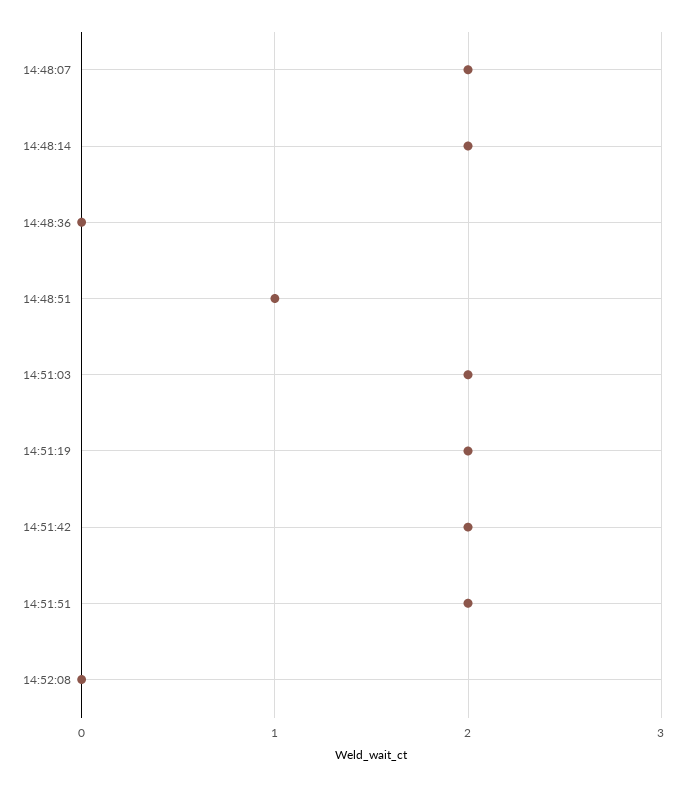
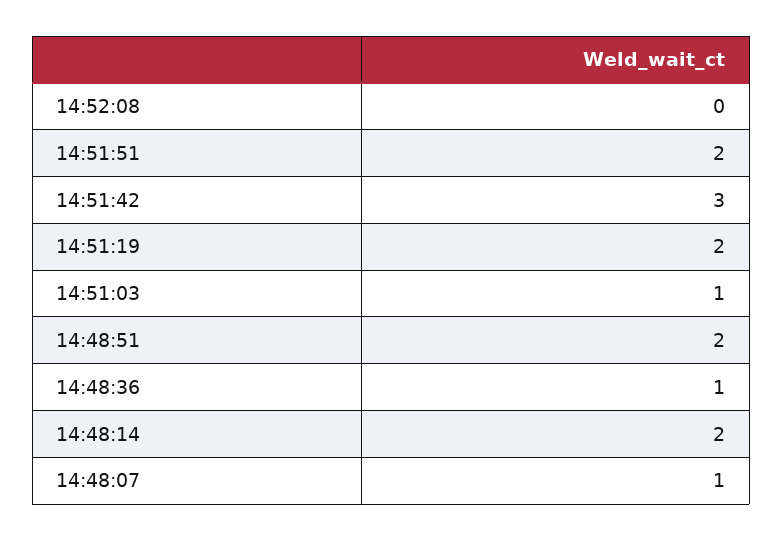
  {
-   "14:48:07": 2,
+   "14:48:07": 1,
    "14:48:14": 2,
-   "14:48:36": 0,
+   "14:48:36": 1,
-   "14:48:51": 1,
+   "14:48:51": 2,
-   "14:51:03": 2,
+   "14:51:03": 1,
    "14:51:19": 2,
-   "14:51:42": 2,
+   "14:51:42": 3,
    "14:51:51": 2,
    "14:52:08": 0
  }

